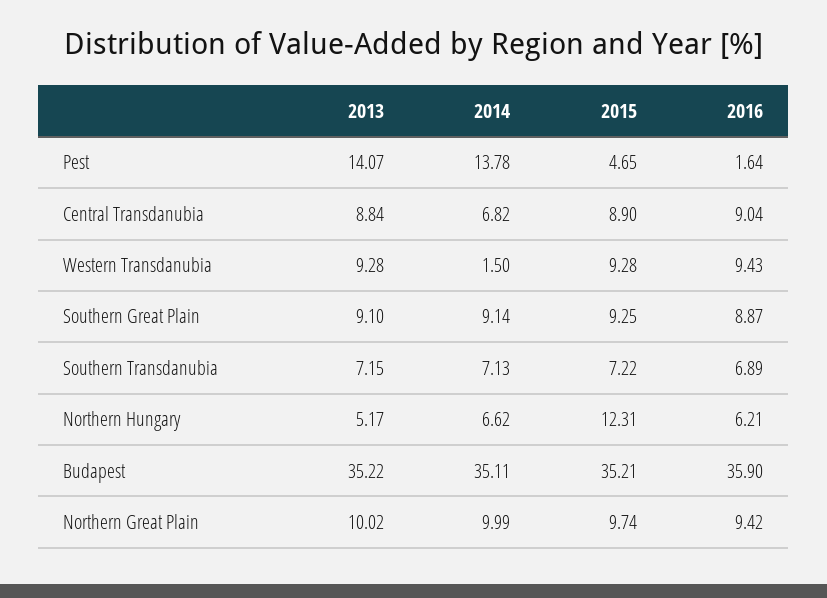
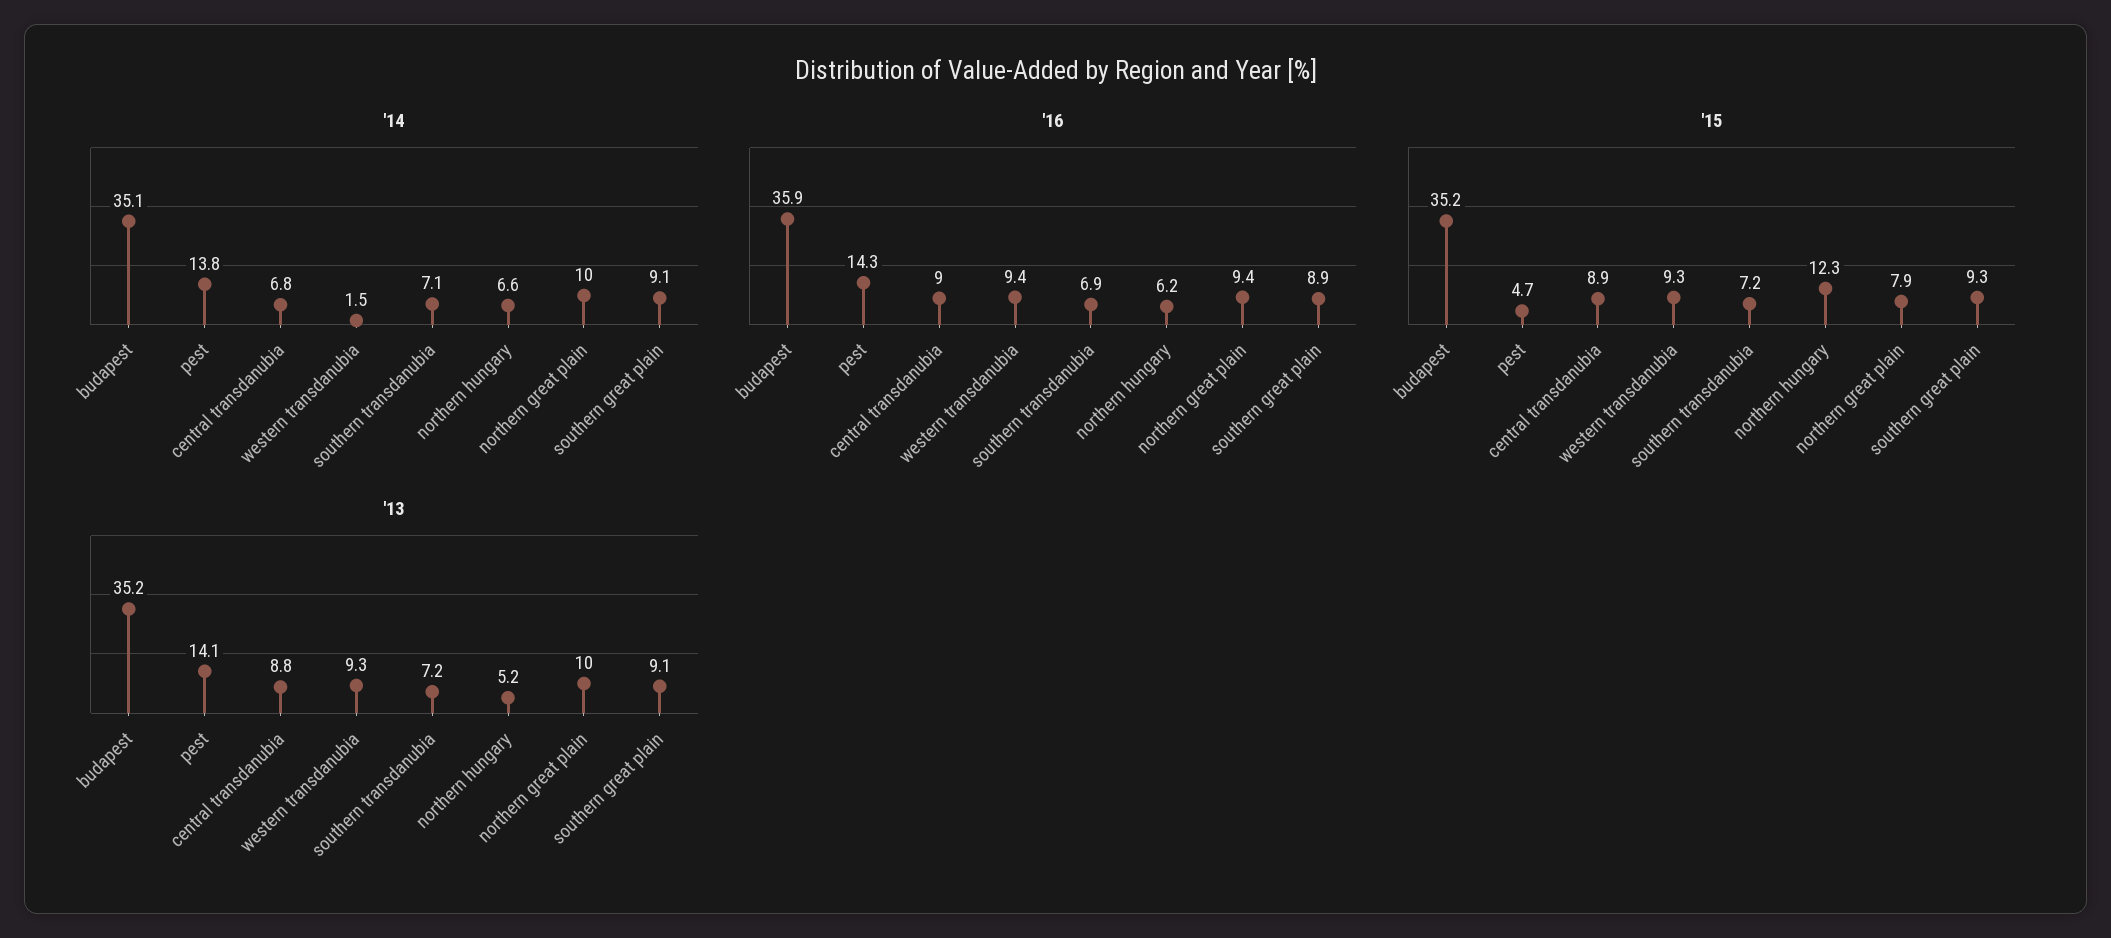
  {
    "2013": {
      "Pest": 14.07,
      "Central Transdanubia": 8.84,
      "Western Transdanubia": 9.28,
      "Southern Great Plain": 9.1,
      "Southern Transdanubia": 7.15,
      "Northern Hungary": 5.17,
      "Budapest": 35.22,
      "Northern Great Plain": 10.02
    },
    "2014": {
      "Pest": 13.78,
      "Central Transdanubia": 6.82,
      "Western Transdanubia": 1.5,
      "Southern Great Plain": 9.14,
      "Southern Transdanubia": 7.13,
      "Northern Hungary": 6.62,
      "Budapest": 35.11,
      "Northern Great Plain": 9.99
    },
    "2015": {
      "Pest": 4.65,
      "Central Transdanubia": 8.9,
      "Western Transdanubia": 9.28,
      "Southern Great Plain": 9.25,
      "Southern Transdanubia": 7.22,
      "Northern Hungary": 12.31,
      "Budapest": 35.21,
-     "Northern Great Plain": 9.74
+     "Northern Great Plain": 7.9
    },
    "2016": {
-     "Pest": 1.64,
+     "Pest": 14.3,
      "Central Transdanubia": 9.04,
      "Western Transdanubia": 9.43,
      "Southern Great Plain": 8.87,
      "Southern Transdanubia": 6.89,
      "Northern Hungary": 6.21,
      "Budapest": 35.9,
      "Northern Great Plain": 9.42
    }
  }

